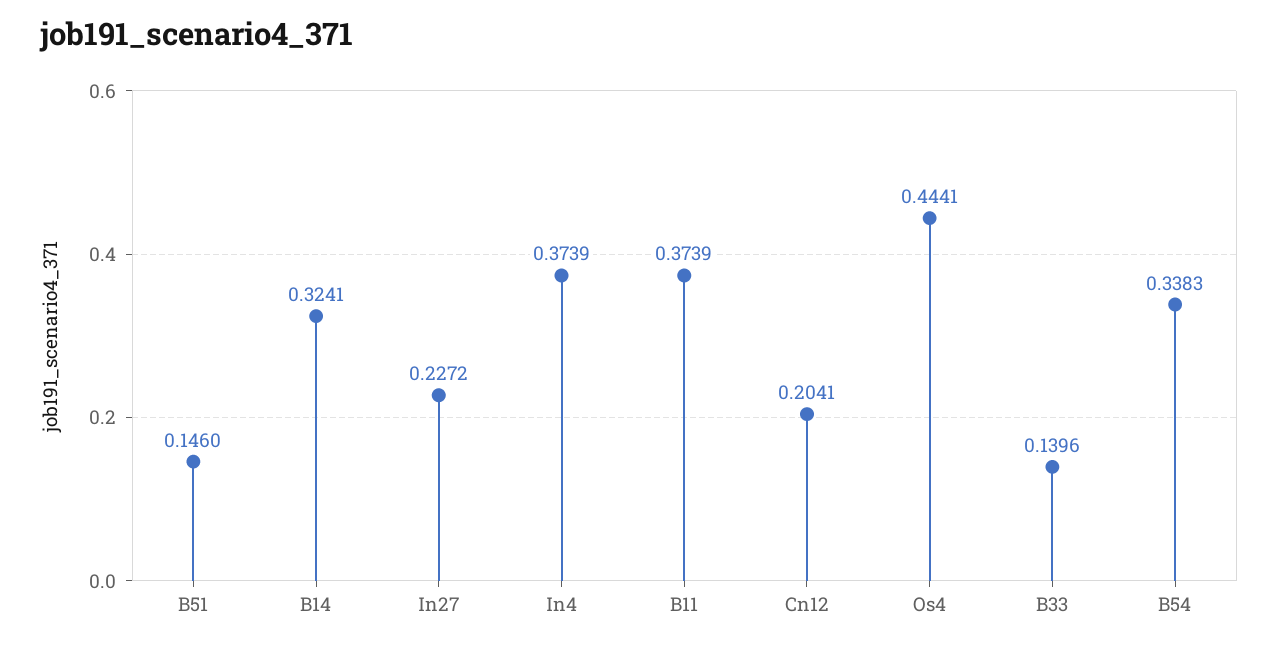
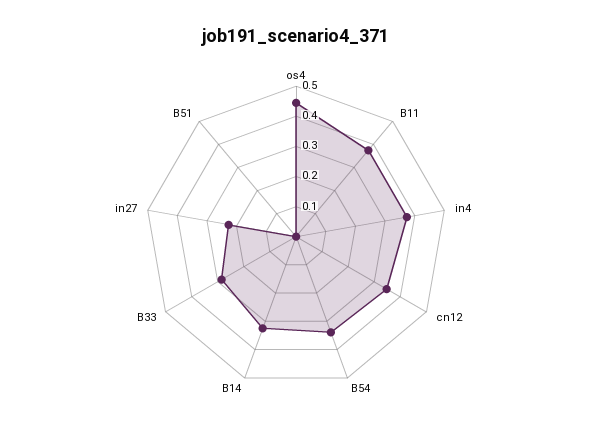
  {
-   "B51": 0.146,
+   "B51": 0,
    "B14": 0.3241,
    "In27": 0.2272,
    "In4": 0.3739,
    "B11": 0.3739,
-   "Cn12": 0.2041,
+   "Cn12": 0.35,
    "Os4": 0.4441,
-   "B33": 0.1396,
+   "B33": 0.3,
    "B54": 0.3383
  }

